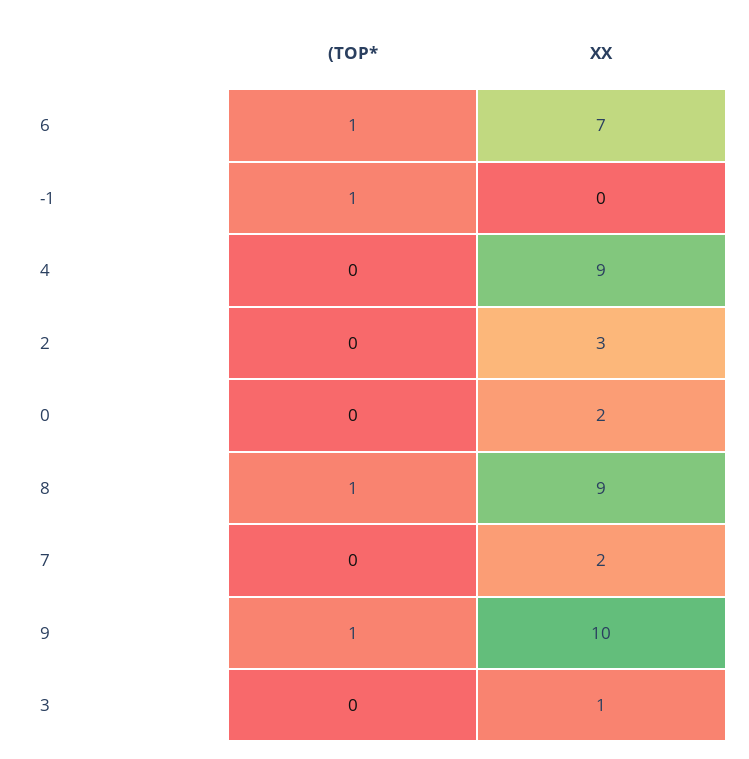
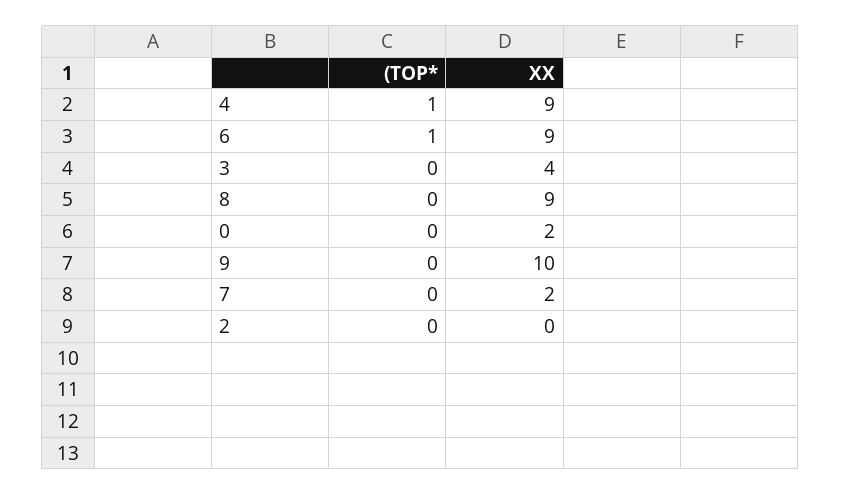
  {
    "(TOP*": {
      "6": 1,
-     "-1": 1,
-     "4": 0,
+     "4": 1,
      "2": 0,
      "0": 0,
-     "8": 1,
+     "8": 0,
      "7": 0,
-     "9": 1,
+     "9": 0,
      "3": 0
    },
    "XX": {
-     "6": 7,
+     "6": 9,
-     "-1": 0,
      "4": 9,
-     "2": 3,
+     "2": 0,
      "0": 2,
      "8": 9,
      "7": 2,
      "9": 10,
-     "3": 1
+     "3": 4
    }
  }

